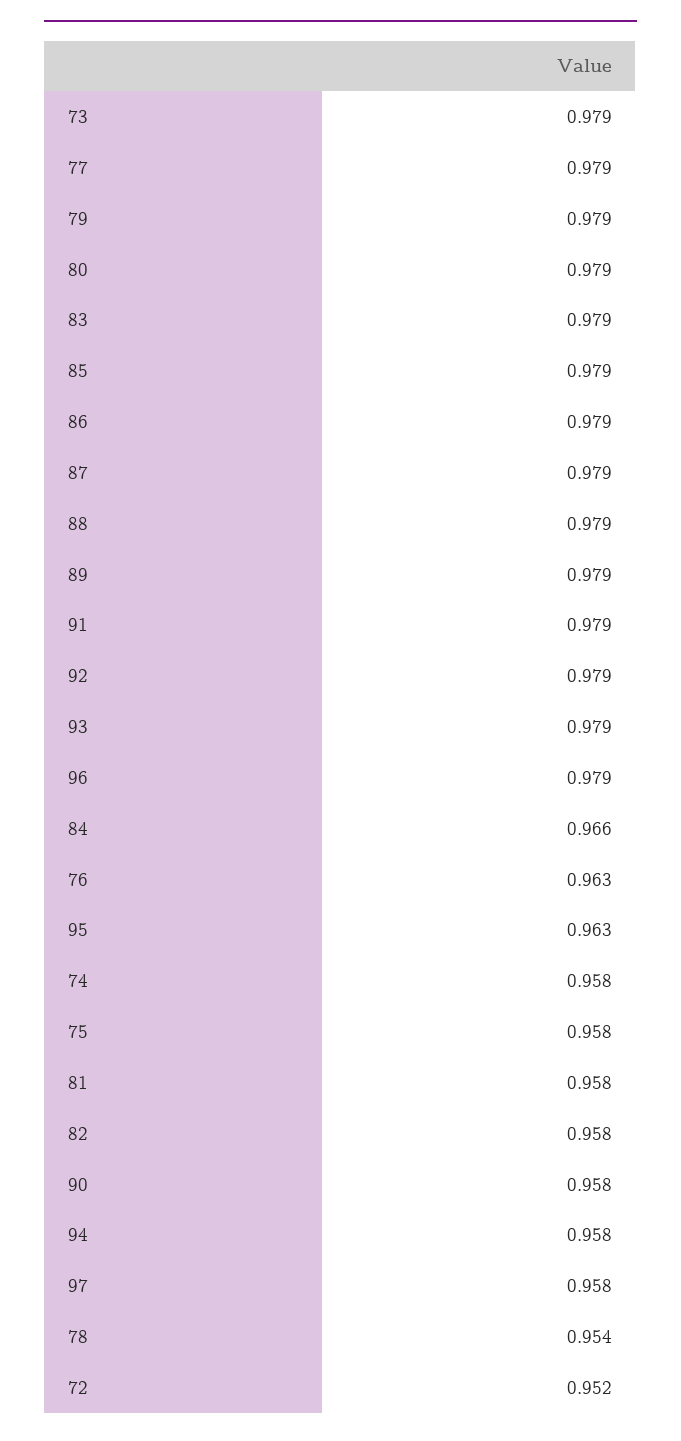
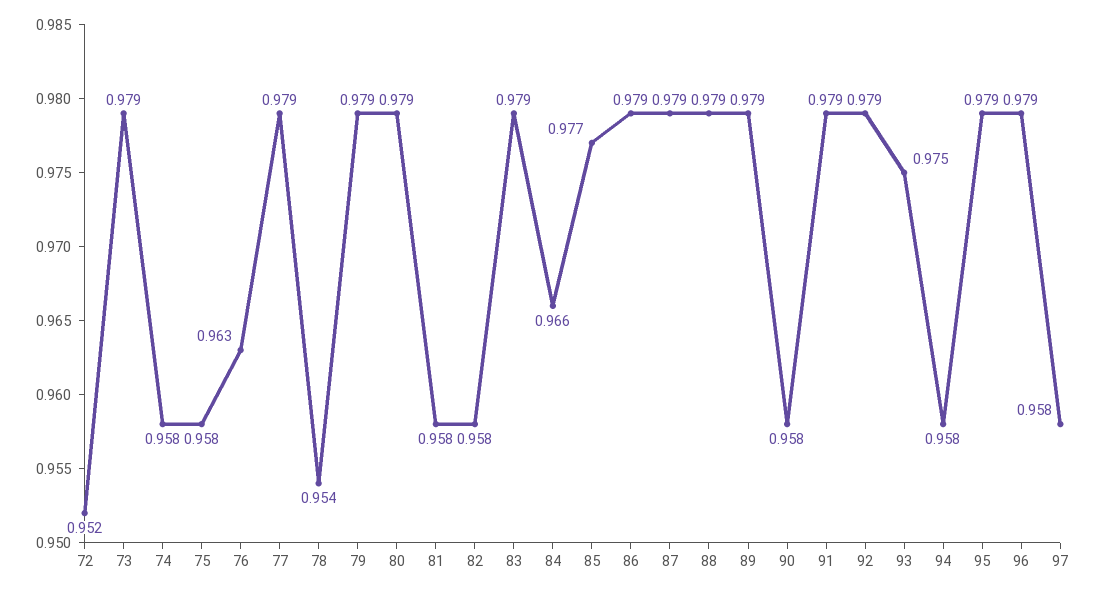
  {
    "73": 0.979,
    "77": 0.979,
    "79": 0.979,
    "80": 0.979,
    "83": 0.979,
-   "85": 0.979,
+   "85": 0.977,
    "86": 0.979,
    "87": 0.979,
    "88": 0.979,
    "89": 0.979,
    "91": 0.979,
    "92": 0.979,
-   "93": 0.979,
+   "93": 0.975,
    "96": 0.979,
    "84": 0.966,
    "76": 0.963,
-   "95": 0.963,
+   "95": 0.979,
    "74": 0.958,
    "75": 0.958,
    "81": 0.958,
    "82": 0.958,
    "90": 0.958,
    "94": 0.958,
    "97": 0.958,
    "78": 0.954,
    "72": 0.952
  }

